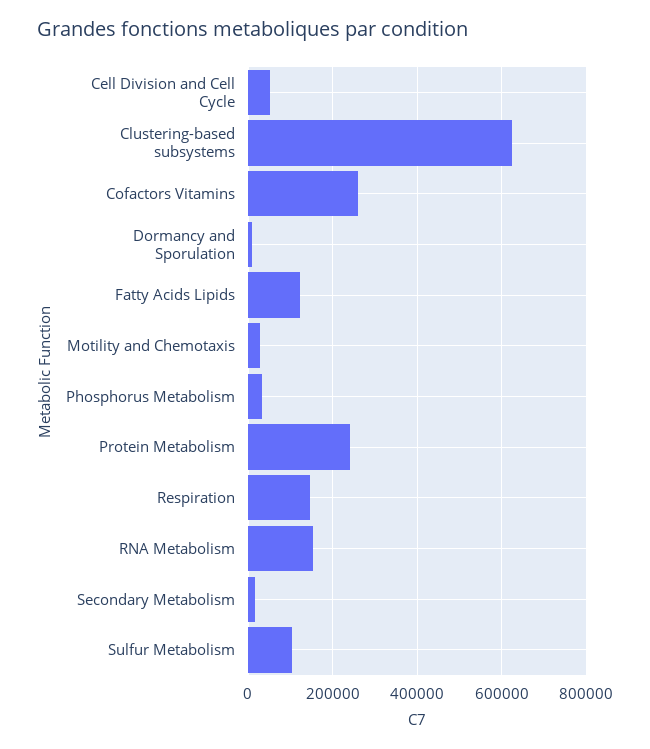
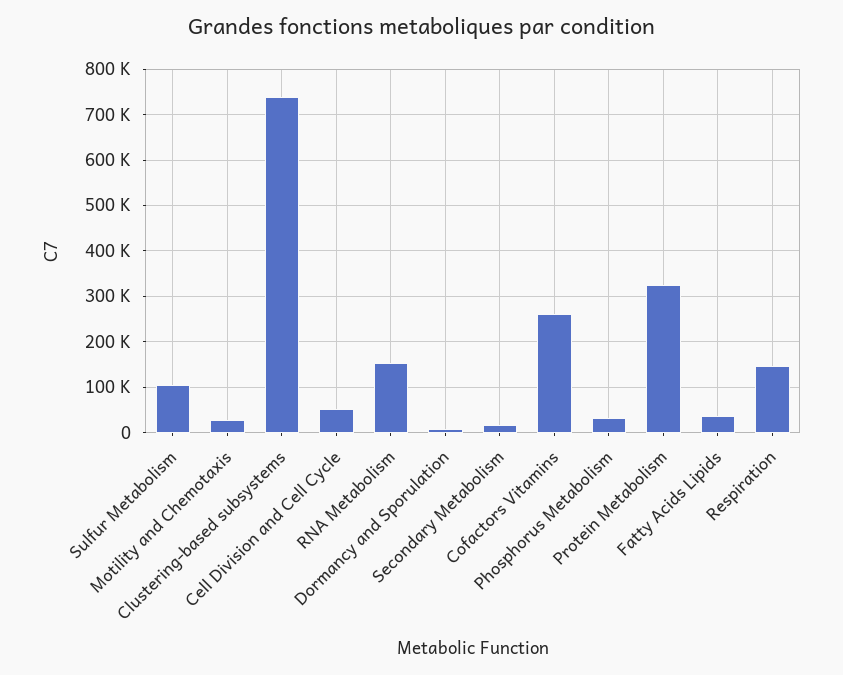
  {
    "Cell Division and Cell Cycle": 60000,
-   "Clustering-based subsystems": 620000,
+   "Clustering-based subsystems": 740000,
    "Cofactors Vitamins": 260000,
    "Dormancy and Sporulation": 0,
-   "Fatty Acids Lipids": 120000,
+   "Fatty Acids Lipids": 40000,
    "Motility and Chemotaxis": 20000,
    "Phosphorus Metabolism": 40000,
-   "Protein Metabolism": 240000,
+   "Protein Metabolism": 320000,
    "Respiration": 140000,
    "RNA Metabolism": 160000,
    "Secondary Metabolism": 20000,
    "Sulfur Metabolism": 100000
  }

